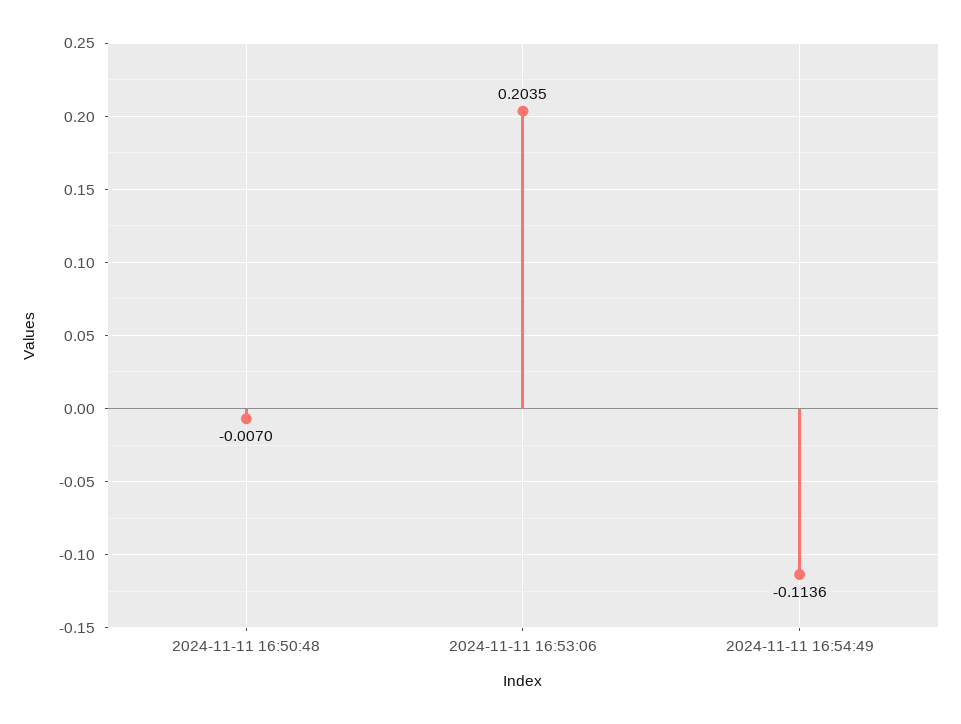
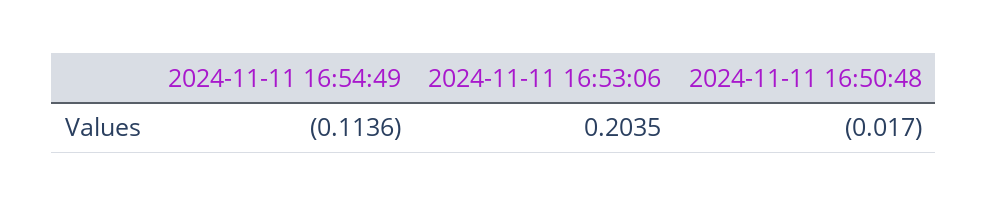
  {
-   "2024-11-11 16:50:48": -0.007,
+   "2024-11-11 16:50:48": -0.017,
    "2024-11-11 16:53:06": 0.2035,
    "2024-11-11 16:54:49": -0.1136
  }

